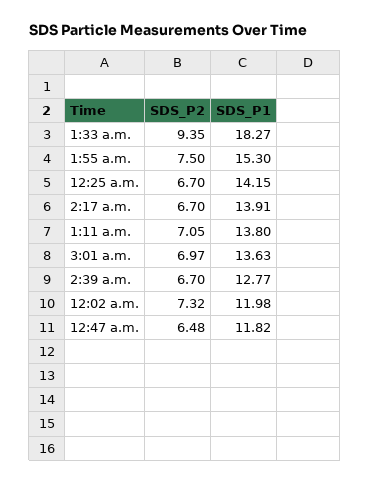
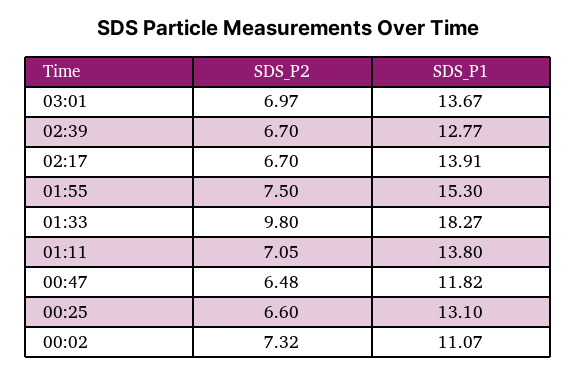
  {
    "SDS_P2": {
-     "1:33 a.m.": 9.35,
+     "1:33 a.m.": 9.8,
      "1:55 a.m.": 7.5,
-     "12:25 a.m.": 6.7,
+     "12:25 a.m.": 6.6,
      "2:17 a.m.": 6.7,
      "1:11 a.m.": 7.05,
      "3:01 a.m.": 6.97,
      "2:39 a.m.": 6.7,
      "12:02 a.m.": 7.32,
      "12:47 a.m.": 6.48
    },
    "SDS_P1": {
      "1:33 a.m.": 18.27,
      "1:55 a.m.": 15.3,
-     "12:25 a.m.": 14.15,
+     "12:25 a.m.": 13.1,
      "2:17 a.m.": 13.91,
      "1:11 a.m.": 13.8,
-     "3:01 a.m.": 13.63,
+     "3:01 a.m.": 13.67,
      "2:39 a.m.": 12.77,
-     "12:02 a.m.": 11.98,
+     "12:02 a.m.": 11.07,
      "12:47 a.m.": 11.82
    }
  }

